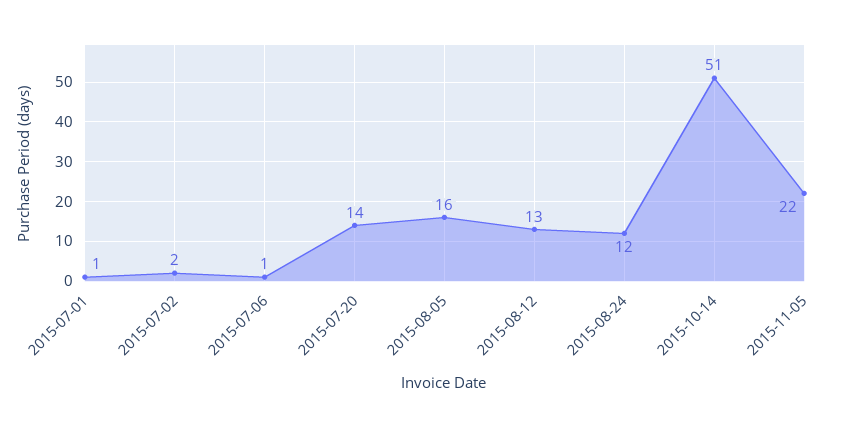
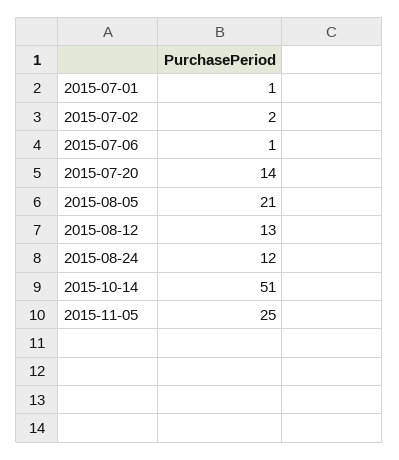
  {
    "2015-07-01": 1,
    "2015-07-02": 2,
    "2015-07-06": 1,
    "2015-07-20": 14,
-   "2015-08-05": 16,
+   "2015-08-05": 21,
    "2015-08-12": 13,
    "2015-08-24": 12,
    "2015-10-14": 51,
-   "2015-11-05": 22
+   "2015-11-05": 25
  }

